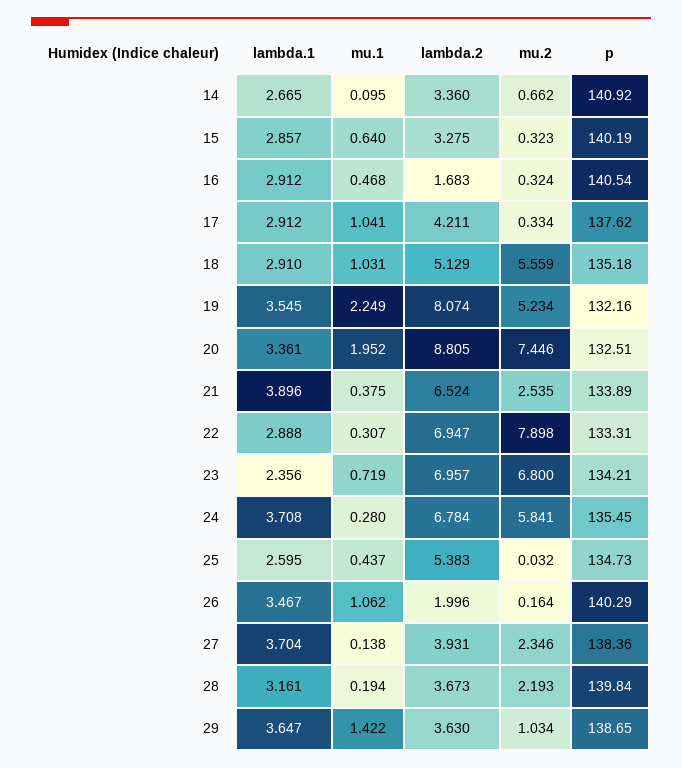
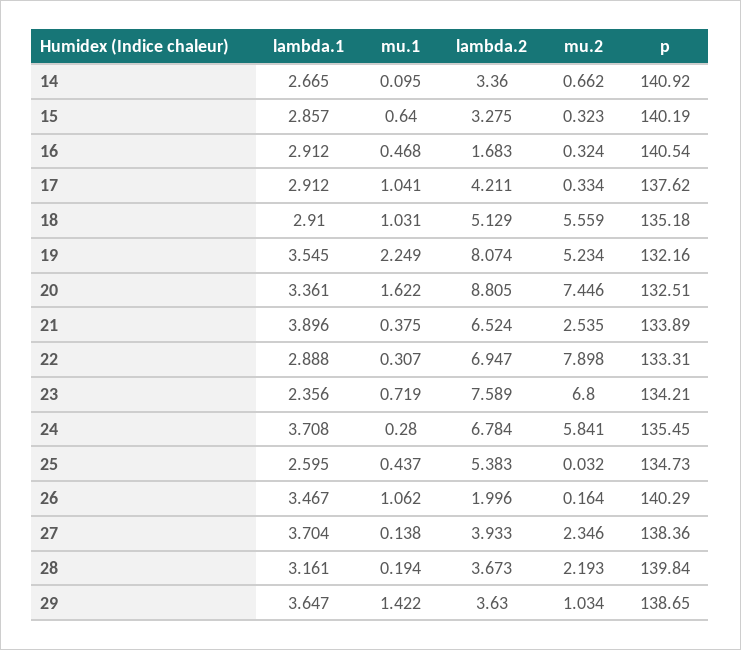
  {
    "lambda.1": {
      "14": 2.665,
      "15": 2.857,
      "16": 2.912,
      "17": 2.912,
      "18": 2.91,
      "19": 3.545,
      "20": 3.361,
      "21": 3.896,
      "22": 2.888,
      "23": 2.356,
      "24": 3.708,
      "25": 2.595,
      "26": 3.467,
      "27": 3.704,
      "28": 3.161,
      "29": 3.647
    },
    "mu.1": {
      "14": 0.095,
      "15": 0.64,
      "16": 0.468,
      "17": 1.041,
      "18": 1.031,
      "19": 2.249,
-     "20": 1.952,
+     "20": 1.622,
      "21": 0.375,
      "22": 0.307,
      "23": 0.719,
      "24": 0.28,
      "25": 0.437,
      "26": 1.062,
      "27": 0.138,
      "28": 0.194,
      "29": 1.422
    },
    "lambda.2": {
      "14": 3.36,
      "15": 3.275,
      "16": 1.683,
      "17": 4.211,
      "18": 5.129,
      "19": 8.074,
      "20": 8.805,
      "21": 6.524,
      "22": 6.947,
-     "23": 6.957,
+     "23": 7.589,
      "24": 6.784,
      "25": 5.383,
      "26": 1.996,
-     "27": 3.931,
+     "27": 3.933,
      "28": 3.673,
      "29": 3.63
    },
    "mu.2": {
      "14": 0.662,
      "15": 0.323,
      "16": 0.324,
      "17": 0.334,
      "18": 5.559,
      "19": 5.234,
      "20": 7.446,
      "21": 2.535,
      "22": 7.898,
      "23": 6.8,
      "24": 5.841,
      "25": 0.032,
      "26": 0.164,
      "27": 2.346,
      "28": 2.193,
      "29": 1.034
    },
    "p": {
      "14": 140.92,
      "15": 140.19,
      "16": 140.54,
      "17": 137.62,
      "18": 135.18,
      "19": 132.16,
      "20": 132.51,
      "21": 133.89,
      "22": 133.31,
      "23": 134.21,
      "24": 135.45,
      "25": 134.73,
      "26": 140.29,
      "27": 138.36,
      "28": 139.84,
      "29": 138.65
    }
  }

